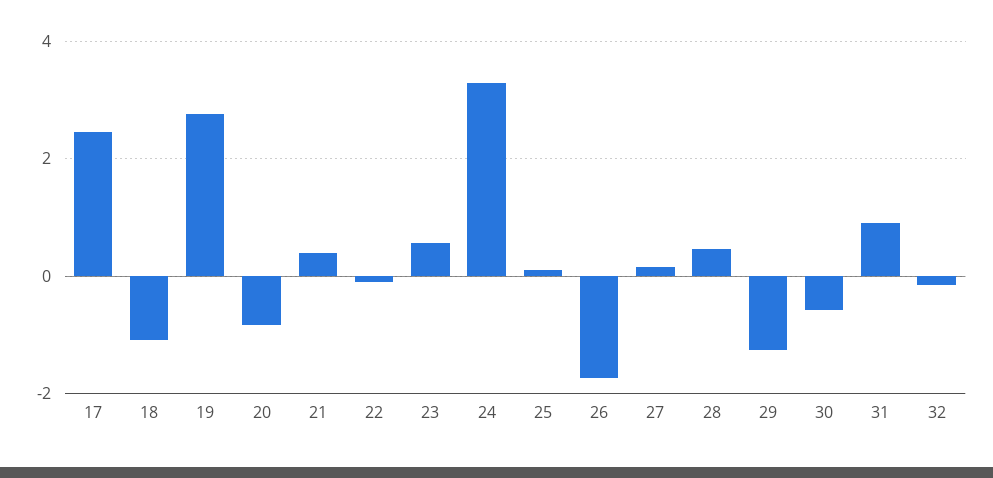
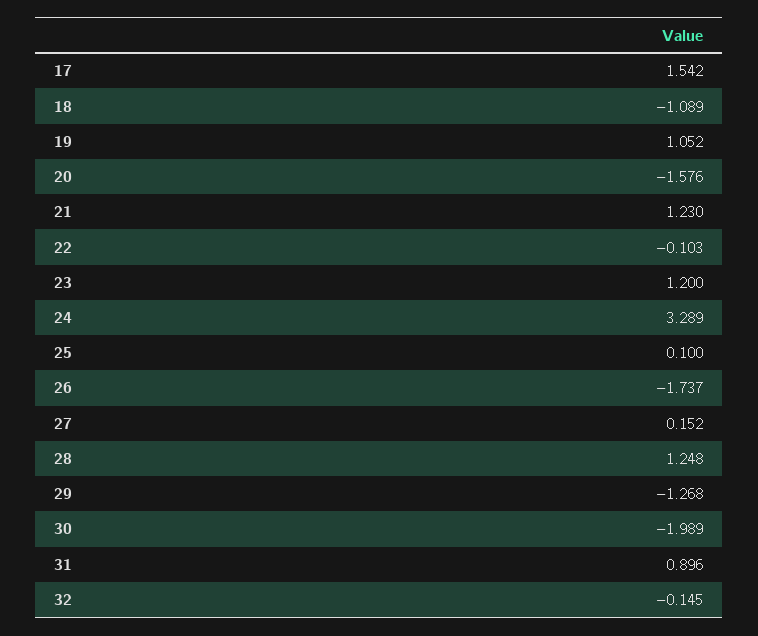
  {
-   "17": 2.4,
+   "17": 1.542,
    "18": -1.089,
-   "19": 2.8,
+   "19": 1.052,
-   "20": -0.8,
+   "20": -1.576,
-   "21": 0.4,
+   "21": 1.23,
    "22": -0.103,
-   "23": 0.6,
+   "23": 1.2,
    "24": 3.289,
    "25": 0.1,
    "26": -1.737,
    "27": 0.152,
-   "28": 0.4,
+   "28": 1.248,
    "29": -1.268,
-   "30": -0.6,
+   "30": -1.989,
    "31": 0.896,
    "32": -0.145
  }

